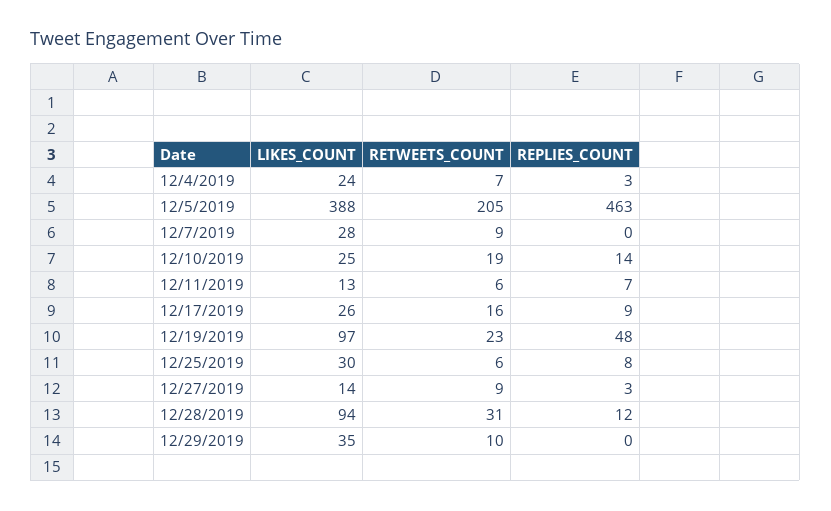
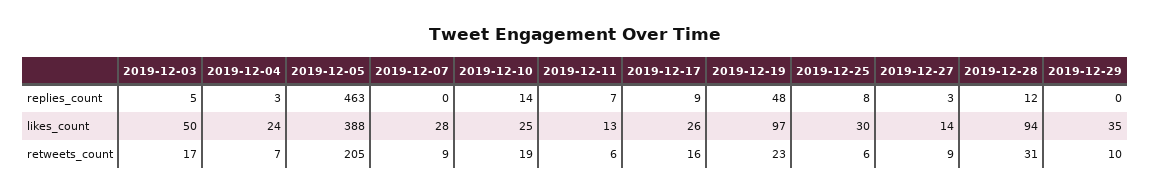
  {
    "LIKES_COUNT": {
      "12/4/2019": 24,
      "12/5/2019": 388,
      "12/7/2019": 28,
      "12/10/2019": 25,
      "12/11/2019": 13,
      "12/17/2019": 26,
      "12/19/2019": 97,
      "12/25/2019": 30,
      "12/27/2019": 14,
      "12/28/2019": 94,
-     "12/29/2019": 35
+     "12/29/2019": 35,
+     "2019-12-03": 50
    },
    "RETWEETS_COUNT": {
      "12/4/2019": 7,
      "12/5/2019": 205,
      "12/7/2019": 9,
      "12/10/2019": 19,
      "12/11/2019": 6,
      "12/17/2019": 16,
      "12/19/2019": 23,
      "12/25/2019": 6,
      "12/27/2019": 9,
      "12/28/2019": 31,
-     "12/29/2019": 10
+     "12/29/2019": 10,
+     "2019-12-03": 17
    },
    "REPLIES_COUNT": {
      "12/4/2019": 3,
      "12/5/2019": 463,
      "12/7/2019": 0,
      "12/10/2019": 14,
      "12/11/2019": 7,
      "12/17/2019": 9,
      "12/19/2019": 48,
      "12/25/2019": 8,
      "12/27/2019": 3,
      "12/28/2019": 12,
-     "12/29/2019": 0
+     "12/29/2019": 0,
+     "2019-12-03": 5
    }
  }

